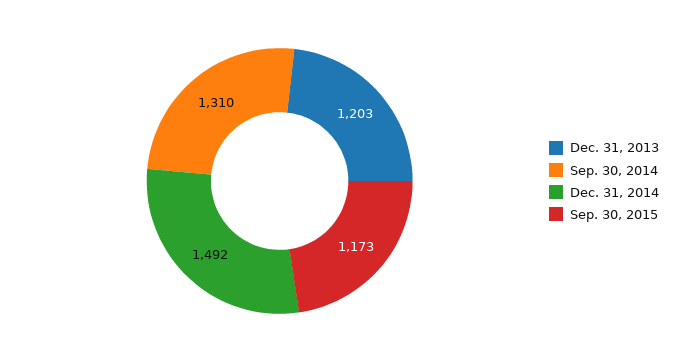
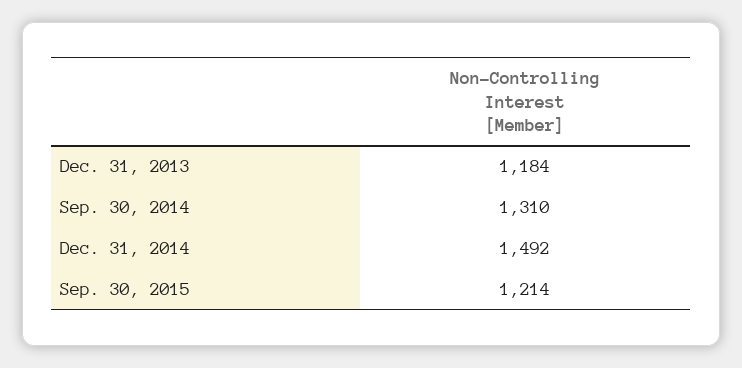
  {
-   "Dec. 31, 2013": 1203,
+   "Dec. 31, 2013": 1184,
    "Sep. 30, 2014": 1310,
    "Dec. 31, 2014": 1492,
-   "Sep. 30, 2015": 1173
+   "Sep. 30, 2015": 1214
  }

